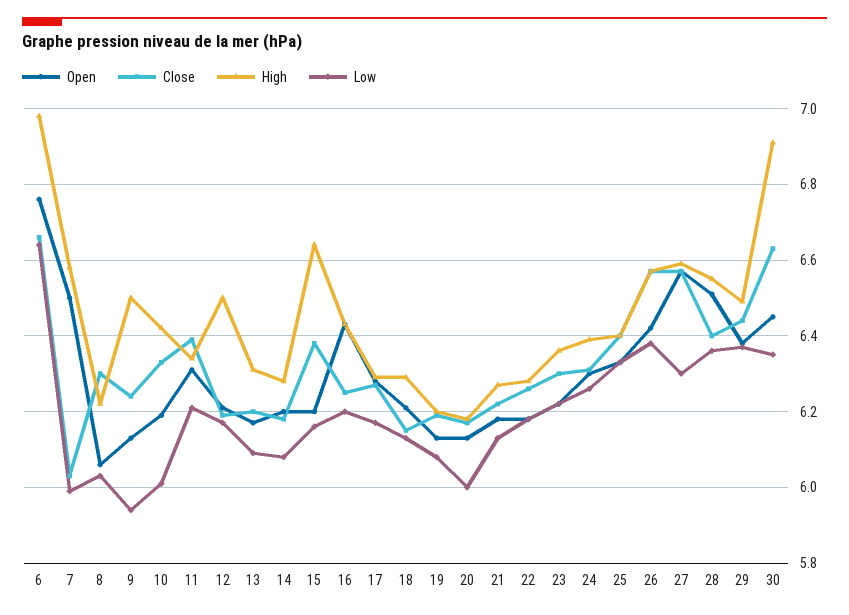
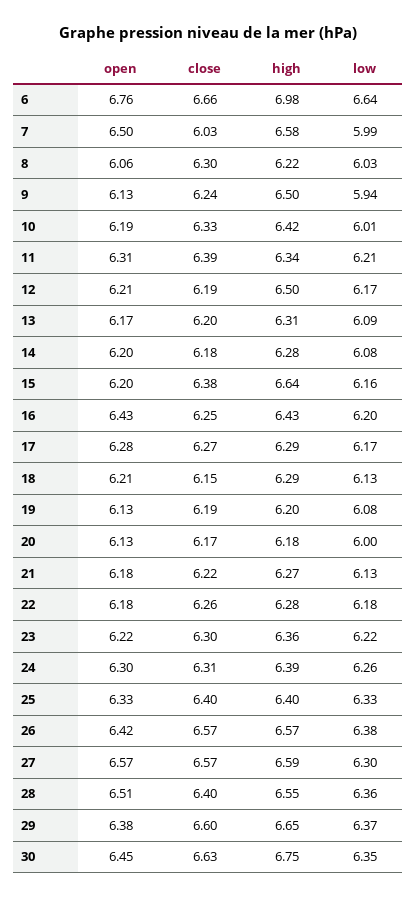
  {
    "Open": {
      "6": 6.76,
      "7": 6.5,
      "8": 6.06,
      "9": 6.13,
      "10": 6.19,
      "11": 6.31,
      "12": 6.21,
      "13": 6.17,
      "14": 6.2,
      "15": 6.2,
      "16": 6.43,
      "17": 6.28,
      "18": 6.21,
      "19": 6.13,
      "20": 6.13,
      "21": 6.18,
      "22": 6.18,
      "23": 6.22,
      "24": 6.3,
      "25": 6.33,
      "26": 6.42,
      "27": 6.57,
      "28": 6.51,
      "29": 6.38,
      "30": 6.45
    },
    "Close": {
      "6": 6.66,
      "7": 6.03,
      "8": 6.3,
      "9": 6.24,
      "10": 6.33,
      "11": 6.39,
      "12": 6.19,
      "13": 6.2,
      "14": 6.18,
      "15": 6.38,
      "16": 6.25,
      "17": 6.27,
      "18": 6.15,
      "19": 6.19,
      "20": 6.17,
      "21": 6.22,
      "22": 6.26,
      "23": 6.3,
      "24": 6.31,
      "25": 6.4,
      "26": 6.57,
      "27": 6.57,
      "28": 6.4,
-     "29": 6.45,
+     "29": 6.6,
      "30": 6.63
    },
    "High": {
      "6": 6.98,
      "7": 6.58,
      "8": 6.22,
      "9": 6.5,
      "10": 6.42,
      "11": 6.34,
      "12": 6.5,
      "13": 6.31,
      "14": 6.28,
      "15": 6.64,
      "16": 6.43,
      "17": 6.29,
      "18": 6.29,
      "19": 6.2,
      "20": 6.18,
      "21": 6.27,
      "22": 6.28,
      "23": 6.36,
      "24": 6.39,
      "25": 6.4,
      "26": 6.57,
      "27": 6.59,
      "28": 6.55,
-     "29": 6.5,
+     "29": 6.65,
-     "30": 6.9
+     "30": 6.75
    },
    "Low": {
      "6": 6.64,
      "7": 5.99,
      "8": 6.03,
      "9": 5.94,
      "10": 6.01,
      "11": 6.21,
      "12": 6.17,
      "13": 6.09,
      "14": 6.08,
      "15": 6.16,
      "16": 6.2,
      "17": 6.17,
      "18": 6.13,
      "19": 6.08,
      "20": 6,
      "21": 6.13,
      "22": 6.18,
      "23": 6.22,
      "24": 6.26,
      "25": 6.33,
      "26": 6.38,
      "27": 6.3,
      "28": 6.36,
      "29": 6.37,
      "30": 6.35
    }
  }

